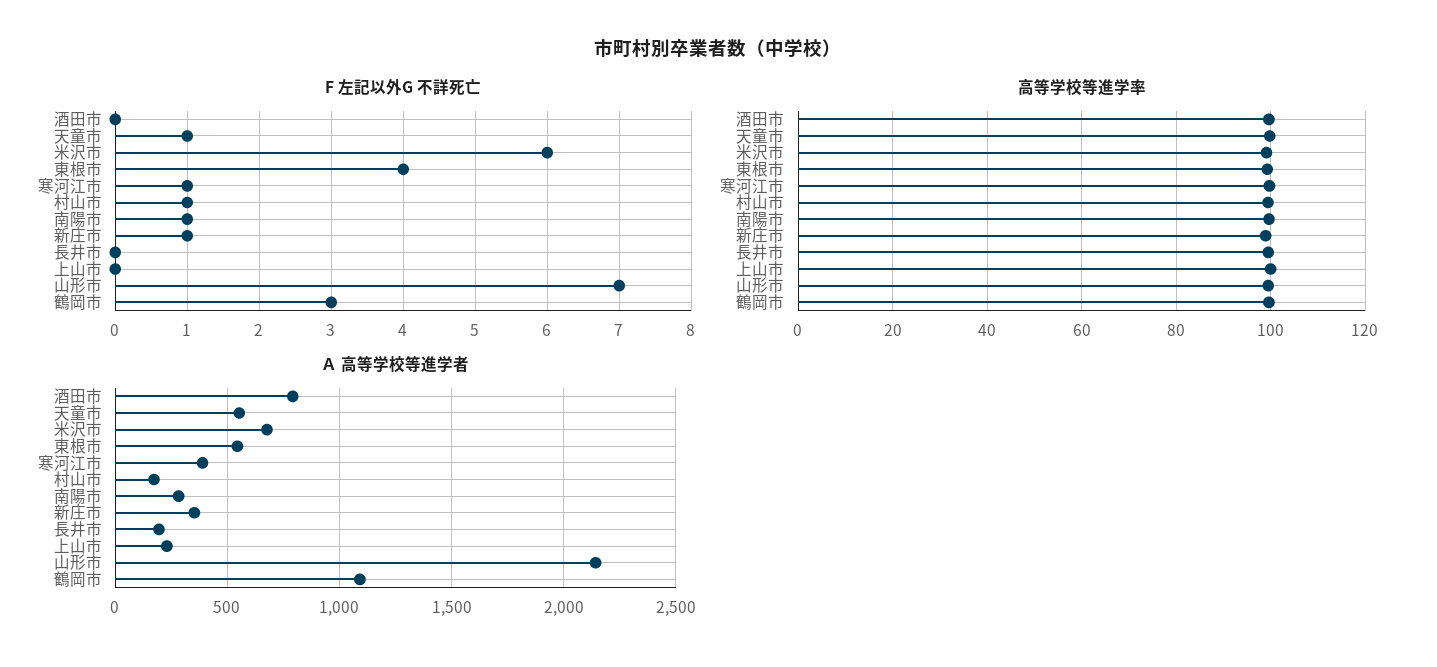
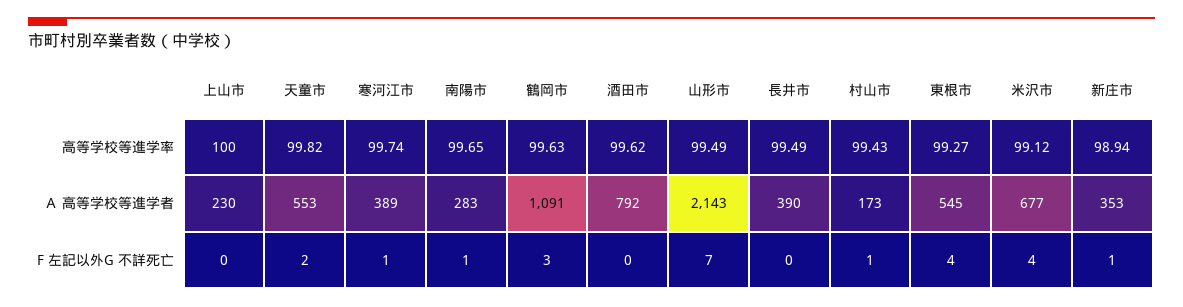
  {
    "F 左記以外G 不詳死亡": {
      "酒田市": 0,
-     "天童市": 1,
+     "天童市": 2,
-     "米沢市": 6,
+     "米沢市": 4,
      "東根市": 4,
      "寒河江市": 1,
      "村山市": 1,
      "南陽市": 1,
      "新庄市": 1,
      "長井市": 0,
      "上山市": 0,
      "山形市": 7,
      "鶴岡市": 3
    },
    "高等学校等進学率": {
      "酒田市": 99.62,
      "天童市": 99.82,
      "米沢市": 99.12,
      "東根市": 99.27,
      "寒河江市": 99.74,
      "村山市": 99.43,
      "南陽市": 99.65,
      "新庄市": 98.94,
      "長井市": 99.49,
      "上山市": 100,
      "山形市": 99.49,
      "鶴岡市": 99.63
    },
    "Ａ 高等学校等進学者": {
      "酒田市": 792,
      "天童市": 553,
      "米沢市": 677,
      "東根市": 545,
      "寒河江市": 389,
      "村山市": 173,
      "南陽市": 283,
      "新庄市": 353,
-     "長井市": 200,
+     "長井市": 390,
      "上山市": 230,
      "山形市": 2143,
      "鶴岡市": 1091
    }
  }

